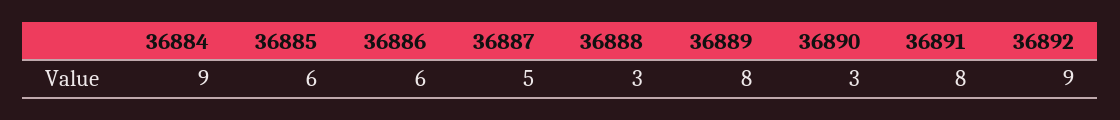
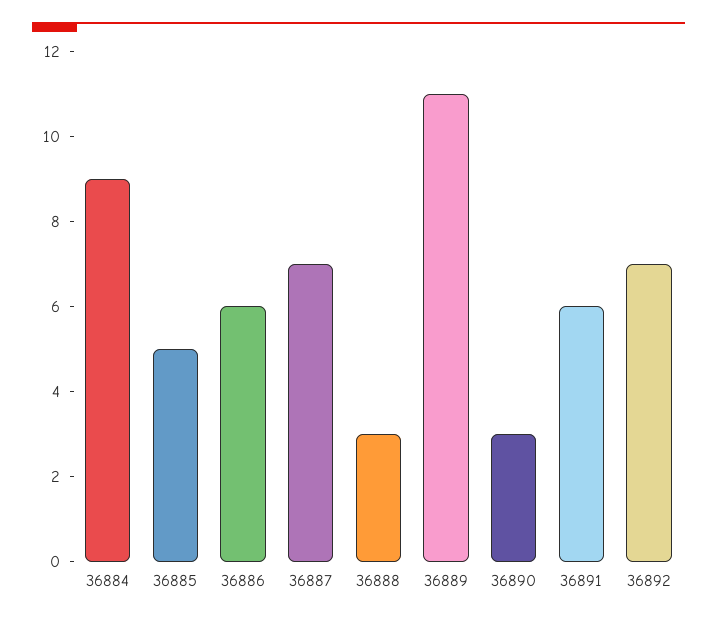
  {
    "36884": 9,
-   "36885": 6,
+   "36885": 5,
    "36886": 6,
-   "36887": 5,
+   "36887": 7,
    "36888": 3,
-   "36889": 8,
+   "36889": 11,
    "36890": 3,
-   "36891": 8,
+   "36891": 6,
-   "36892": 9
+   "36892": 7
  }

